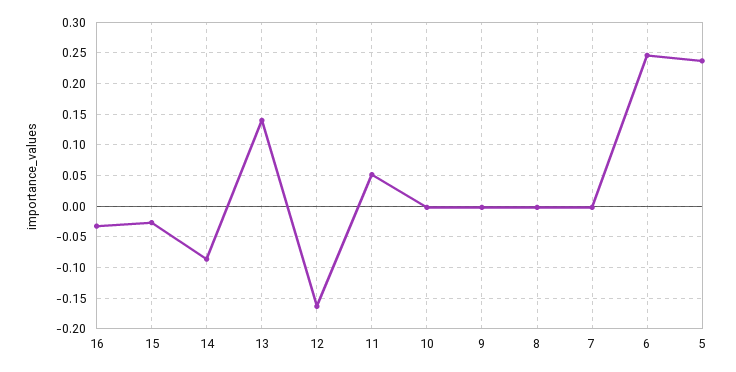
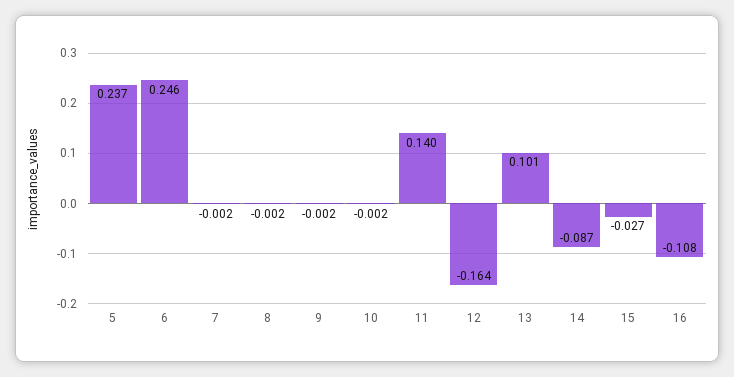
  {
-   "16": -0.03,
+   "16": -0.108,
    "15": -0.027,
    "14": -0.087,
-   "13": 0.14,
+   "13": 0.101,
    "12": -0.164,
-   "11": 0.05,
+   "11": 0.14,
    "10": -0.002,
    "9": -0.002,
    "8": -0.002,
    "7": -0.002,
    "6": 0.246,
    "5": 0.237
  }

